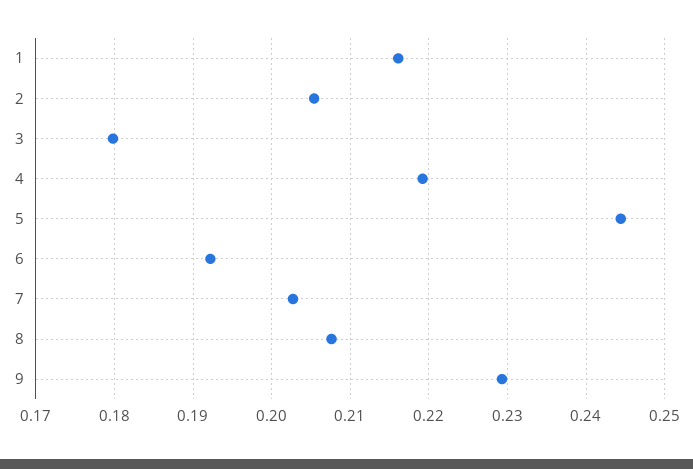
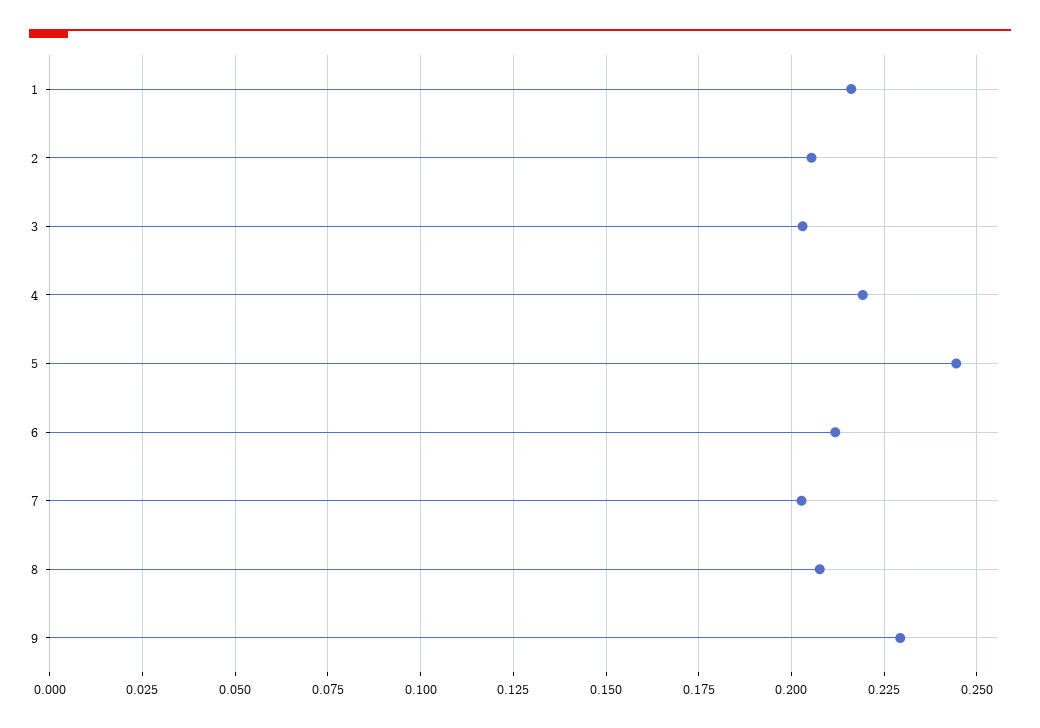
  {
    "1": 0.216,
    "2": 0.205,
-   "3": 0.18,
+   "3": 0.2025,
    "4": 0.219,
    "5": 0.244,
-   "6": 0.192,
+   "6": 0.2125,
    "7": 0.203,
    "8": 0.208,
    "9": 0.229
  }

